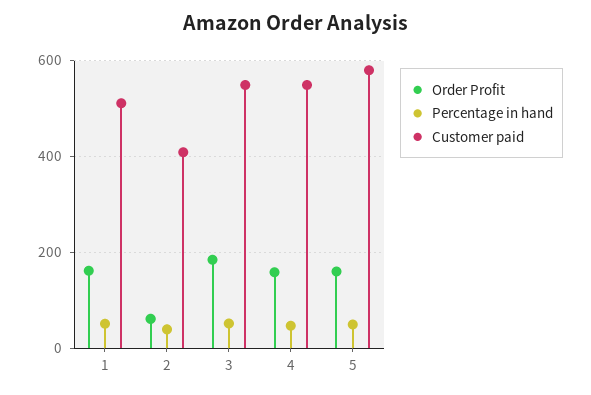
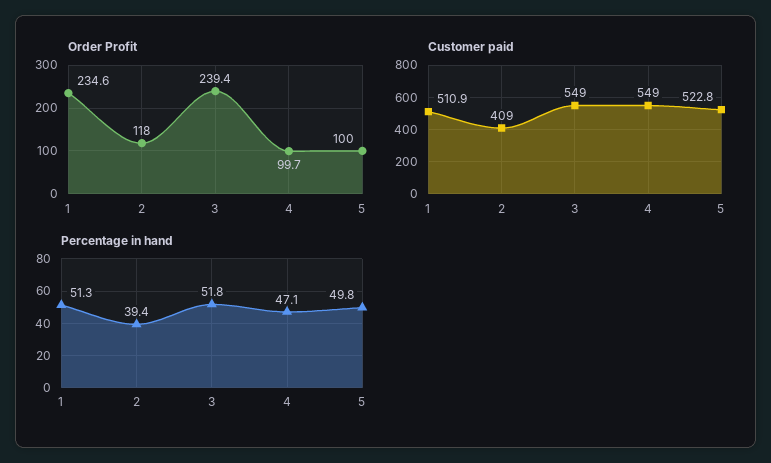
  {
    "Order Profit": {
-     "1": 160,
+     "1": 234.6,
-     "2": 60,
+     "2": 118,
-     "3": 180,
+     "3": 239.4,
-     "4": 160,
+     "4": 99.7,
-     "5": 160
+     "5": 100
    },
    "Percentage in hand": {
      "1": 51.3,
      "2": 39.4,
      "3": 51.8,
      "4": 47.1,
      "5": 49.8
    },
    "Customer paid": {
      "1": 510.9,
      "2": 409,
      "3": 549,
      "4": 549,
-     "5": 580
+     "5": 522.8
    }
  }

